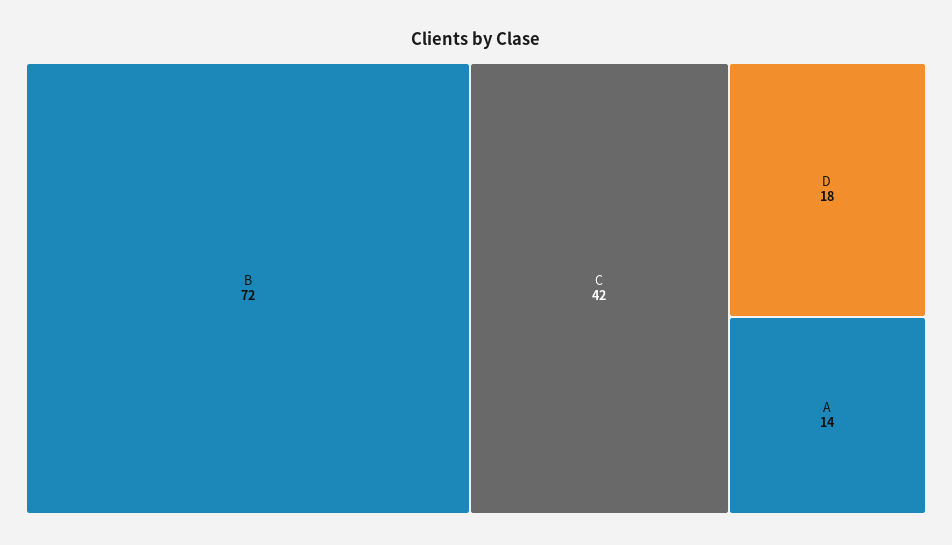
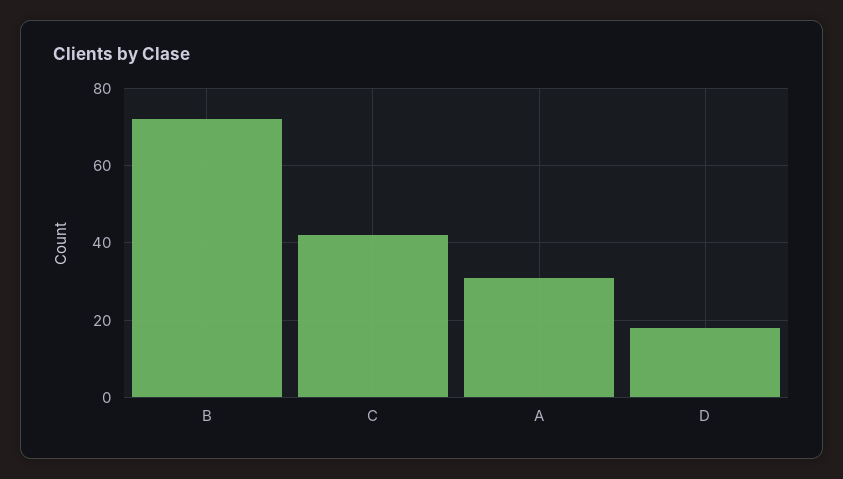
  {
    "B": 72,
    "C": 42,
    "D": 18,
-   "A": 14
+   "A": 30
  }

